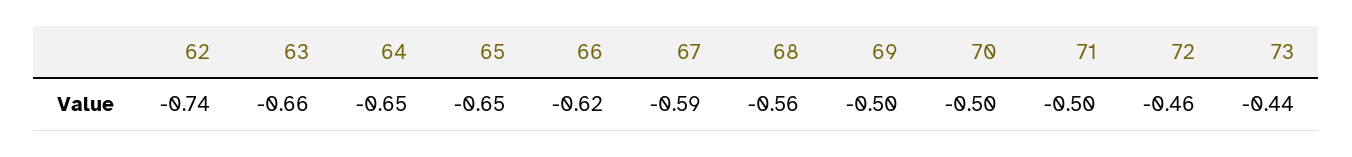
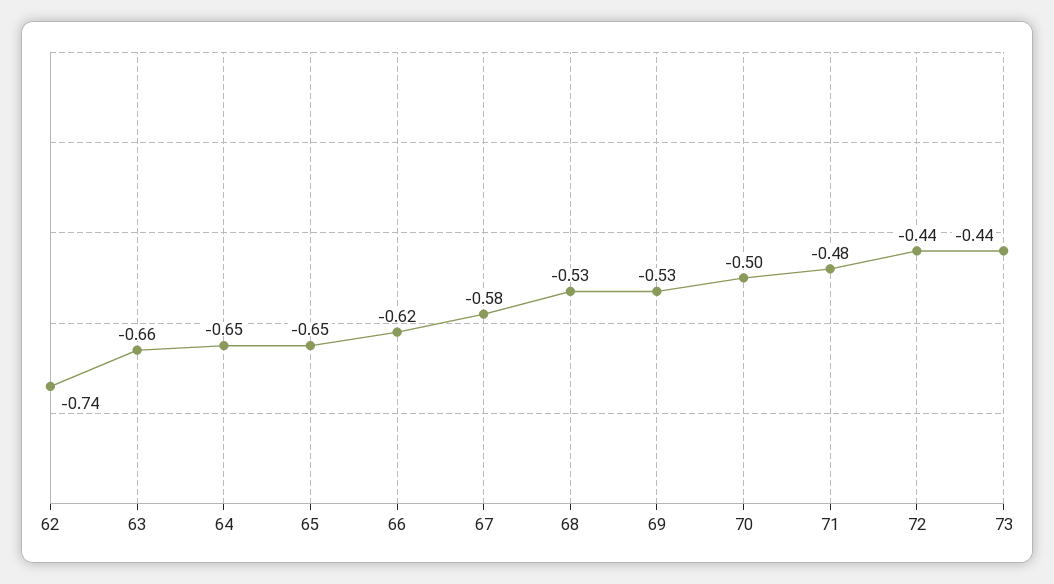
  {
    "62": -0.74,
    "63": -0.66,
    "64": -0.65,
    "65": -0.65,
    "66": -0.62,
-   "67": -0.59,
+   "67": -0.58,
-   "68": -0.56,
+   "68": -0.53,
-   "69": -0.5,
+   "69": -0.53,
    "70": -0.5,
-   "71": -0.5,
+   "71": -0.48,
-   "72": -0.46,
+   "72": -0.44,
    "73": -0.44
  }

